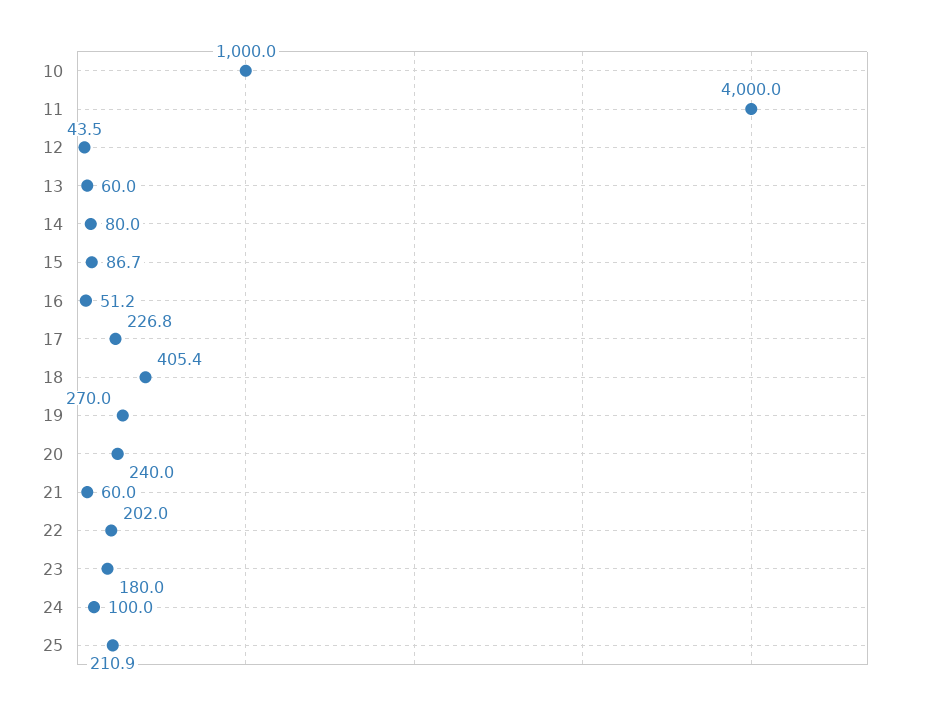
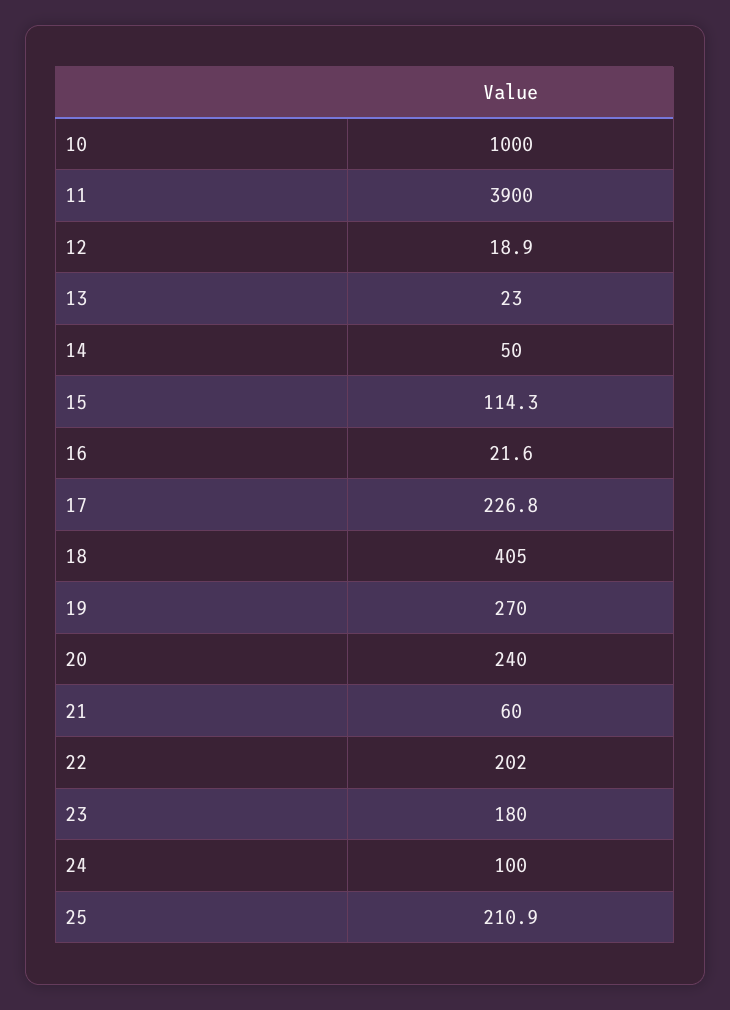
  {
    "10": 1000,
-   "11": 4000,
+   "11": 3900,
-   "12": 43.5,
+   "12": 18.9,
-   "13": 60,
+   "13": 23,
-   "14": 80,
+   "14": 50,
-   "15": 86.7,
+   "15": 114.3,
-   "16": 51.2,
+   "16": 21.6,
    "17": 226.8,
-   "18": 405.4,
+   "18": 405,
    "19": 270,
    "20": 240,
    "21": 60,
    "22": 202,
    "23": 180,
    "24": 100,
    "25": 210.9
  }

